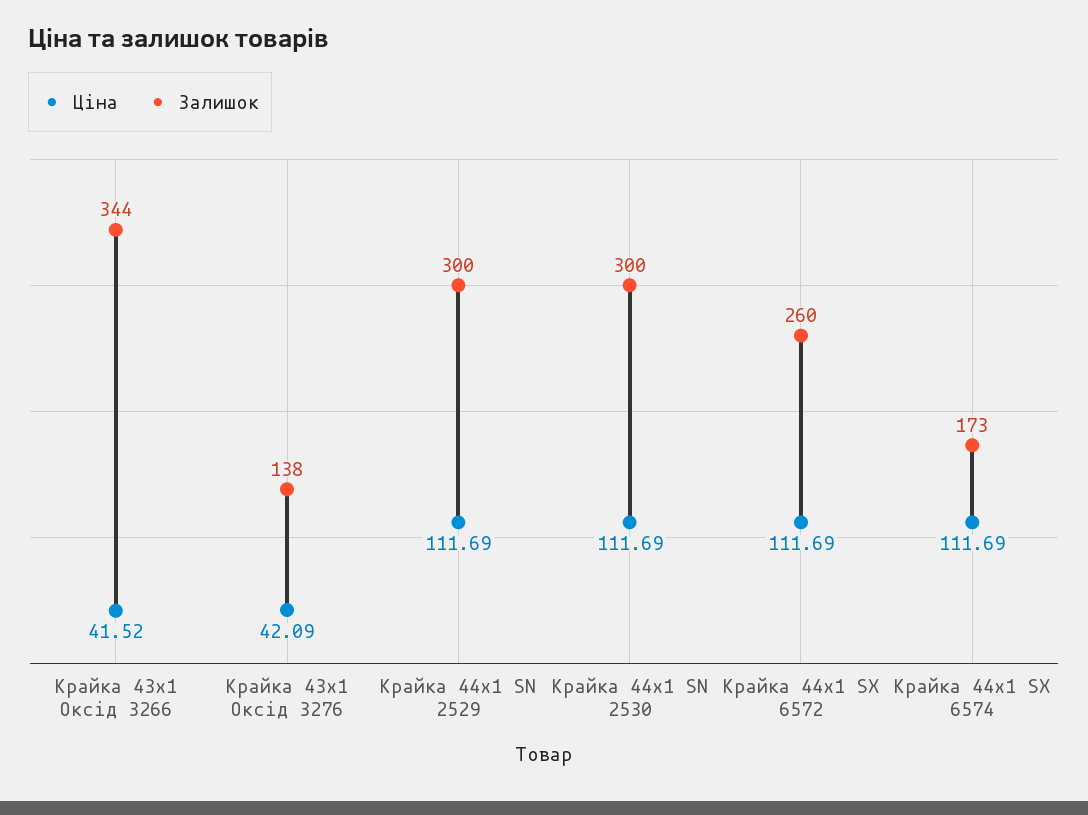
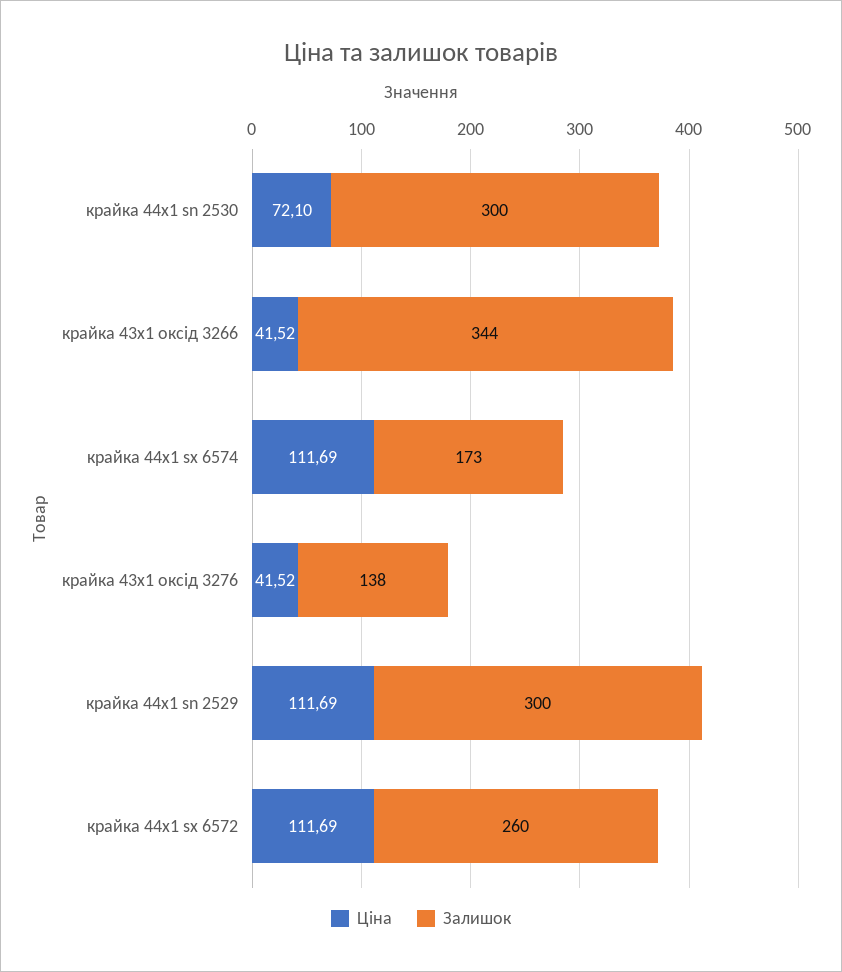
  {
    "Ціна": {
      "Крайка 43x1 Оксід 3266": 41.52,
-     "Крайка 43x1 Оксід 3276": 42.09,
+     "Крайка 43x1 Оксід 3276": 41.52,
      "Крайка 44x1 SN 2529": 111.69,
-     "Крайка 44x1 SN 2530": 111.69,
+     "Крайка 44x1 SN 2530": 72.1,
      "Крайка 44x1 SX 6572": 111.69,
      "Крайка 44x1 SX 6574": 111.69
    },
    "Залишок": {
      "Крайка 43x1 Оксід 3266": 344,
      "Крайка 43x1 Оксід 3276": 138,
      "Крайка 44x1 SN 2529": 300,
      "Крайка 44x1 SN 2530": 300,
      "Крайка 44x1 SX 6572": 260,
      "Крайка 44x1 SX 6574": 173
    }
  }

